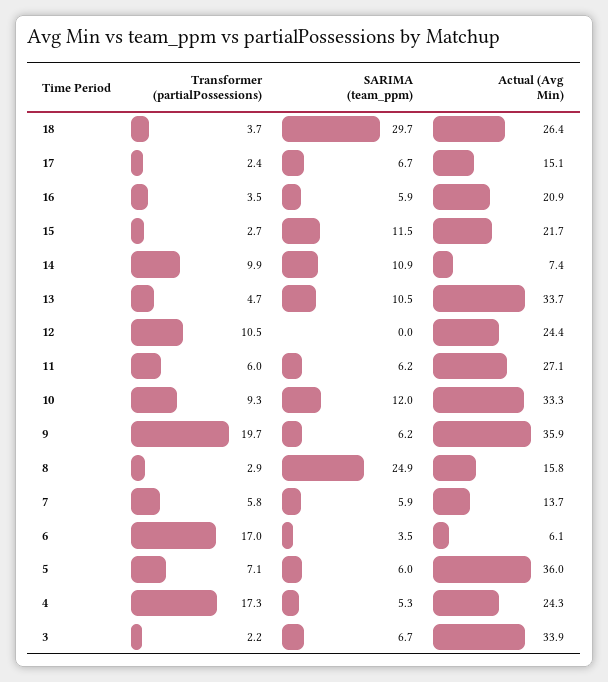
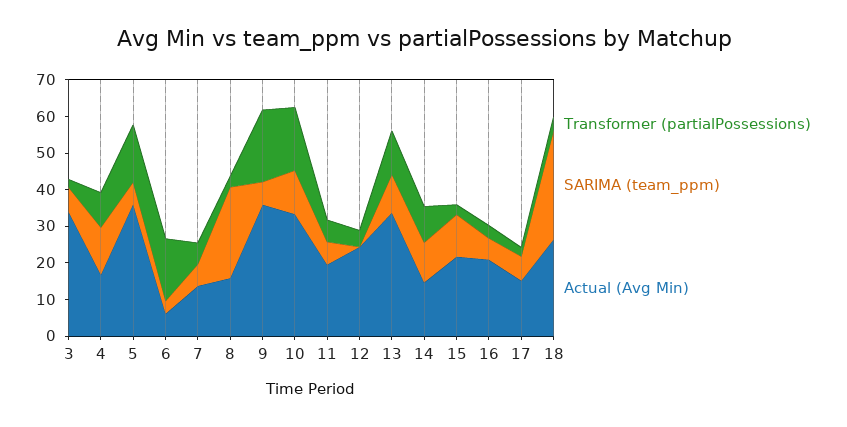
  {
    "Transformer (partialPossessions)": {
      "18": 3.7,
      "17": 2.4,
      "16": 3.5,
      "15": 2.7,
      "14": 9.9,
-     "13": 4.7,
+     "13": 12.5,
-     "12": 10.5,
+     "12": 5,
      "11": 6,
-     "10": 9.3,
+     "10": 17.5,
      "9": 19.7,
      "8": 2.9,
      "7": 5.8,
      "6": 17,
-     "5": 7.1,
+     "5": 15,
-     "4": 17.3,
+     "4": 10,
      "3": 2.2
    },
    "SARIMA (team_ppm)": {
      "18": 29.7,
      "17": 6.7,
      "16": 5.9,
      "15": 11.5,
      "14": 10.9,
      "13": 10.5,
      "12": 0,
      "11": 6.2,
      "10": 12,
      "9": 6.2,
      "8": 24.9,
      "7": 5.9,
      "6": 3.5,
      "5": 6,
-     "4": 5.3,
+     "4": 12.5,
      "3": 6.7
    },
    "Actual (Avg Min)": {
      "18": 26.4,
      "17": 15.1,
      "16": 20.9,
      "15": 21.7,
-     "14": 7.4,
+     "14": 15,
      "13": 33.7,
      "12": 24.4,
-     "11": 27.1,
+     "11": 20,
      "10": 33.3,
      "9": 35.9,
      "8": 15.8,
      "7": 13.7,
      "6": 6.1,
      "5": 36,
-     "4": 24.3,
+     "4": 17.5,
      "3": 33.9
    }
  }

